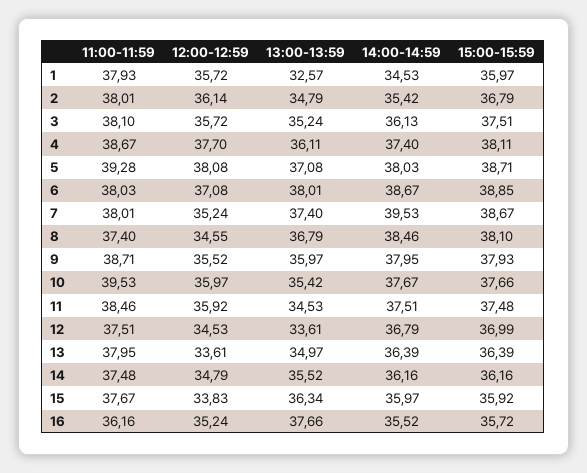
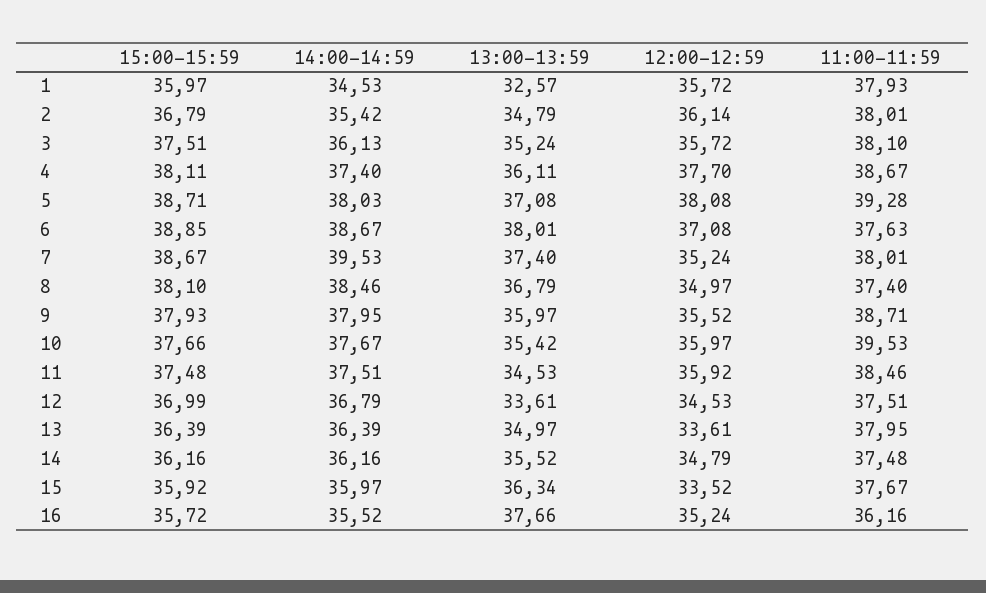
  {
    "11:00-11:59": {
      "1": 37.93,
      "2": 38.01,
      "3": 38.1,
      "4": 38.67,
      "5": 39.28,
-     "6": 38.03,
+     "6": 37.63,
      "7": 38.01,
      "8": 37.4,
      "9": 38.71,
      "10": 39.53,
      "11": 38.46,
      "12": 37.51,
      "13": 37.95,
      "14": 37.48,
      "15": 37.67,
      "16": 36.16
    },
    "12:00-12:59": {
      "1": 35.72,
      "2": 36.14,
      "3": 35.72,
      "4": 37.7,
      "5": 38.08,
      "6": 37.08,
      "7": 35.24,
-     "8": 34.55,
+     "8": 34.97,
      "9": 35.52,
      "10": 35.97,
      "11": 35.92,
      "12": 34.53,
      "13": 33.61,
      "14": 34.79,
-     "15": 33.83,
+     "15": 33.52,
      "16": 35.24
    },
    "13:00-13:59": {
      "1": 32.57,
      "2": 34.79,
      "3": 35.24,
      "4": 36.11,
      "5": 37.08,
      "6": 38.01,
      "7": 37.4,
      "8": 36.79,
      "9": 35.97,
      "10": 35.42,
      "11": 34.53,
      "12": 33.61,
      "13": 34.97,
      "14": 35.52,
      "15": 36.34,
      "16": 37.66
    },
    "14:00-14:59": {
      "1": 34.53,
      "2": 35.42,
      "3": 36.13,
      "4": 37.4,
      "5": 38.03,
      "6": 38.67,
      "7": 39.53,
      "8": 38.46,
      "9": 37.95,
      "10": 37.67,
      "11": 37.51,
      "12": 36.79,
      "13": 36.39,
      "14": 36.16,
      "15": 35.97,
      "16": 35.52
    },
    "15:00-15:59": {
      "1": 35.97,
      "2": 36.79,
      "3": 37.51,
      "4": 38.11,
      "5": 38.71,
      "6": 38.85,
      "7": 38.67,
      "8": 38.1,
      "9": 37.93,
      "10": 37.66,
      "11": 37.48,
      "12": 36.99,
      "13": 36.39,
      "14": 36.16,
      "15": 35.92,
      "16": 35.72
    }
  }

